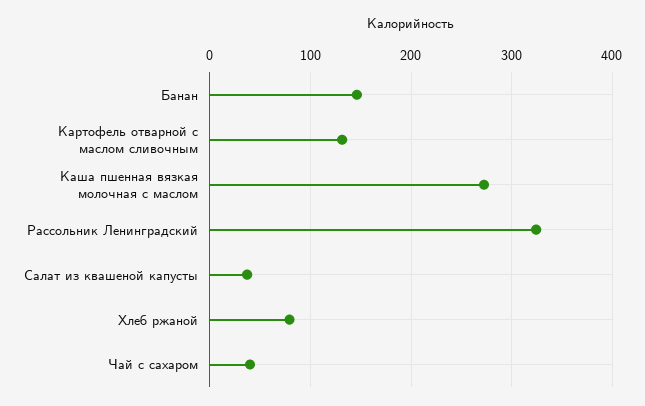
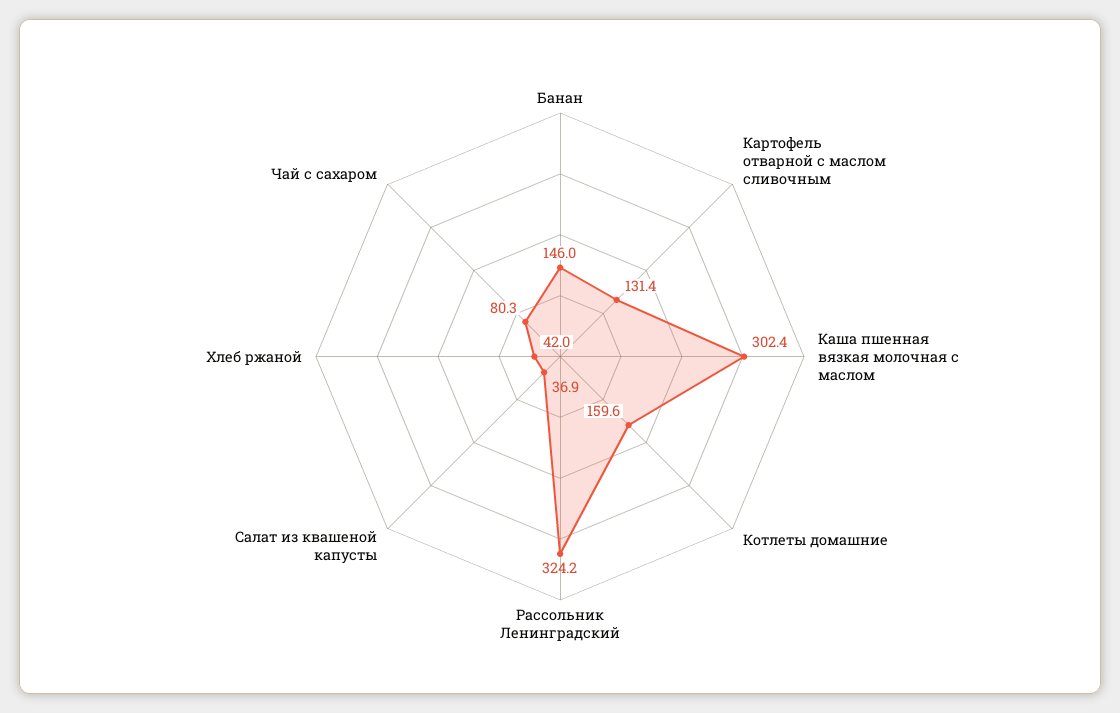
  {
    "Банан": 146,
    "Картофель отварной с маслом сливочным": 131.4,
-   "Каша пшенная вязкая молочная с маслом": 270,
+   "Каша пшенная вязкая молочная с маслом": 302.4,
    "Рассольник Ленинградский": 324.2,
    "Салат из квашеной капусты": 36.9,
-   "Хлеб ржаной": 80,
+   "Хлеб ржаной": 42,
-   "Чай с сахаром": 40
+   "Чай с сахаром": 80.3,
+   "Котлеты домашние": 159.6
  }

